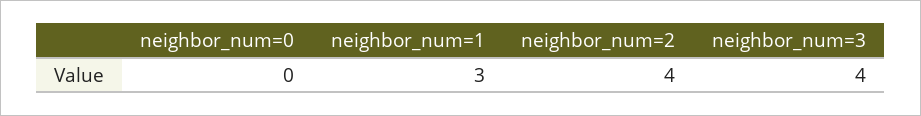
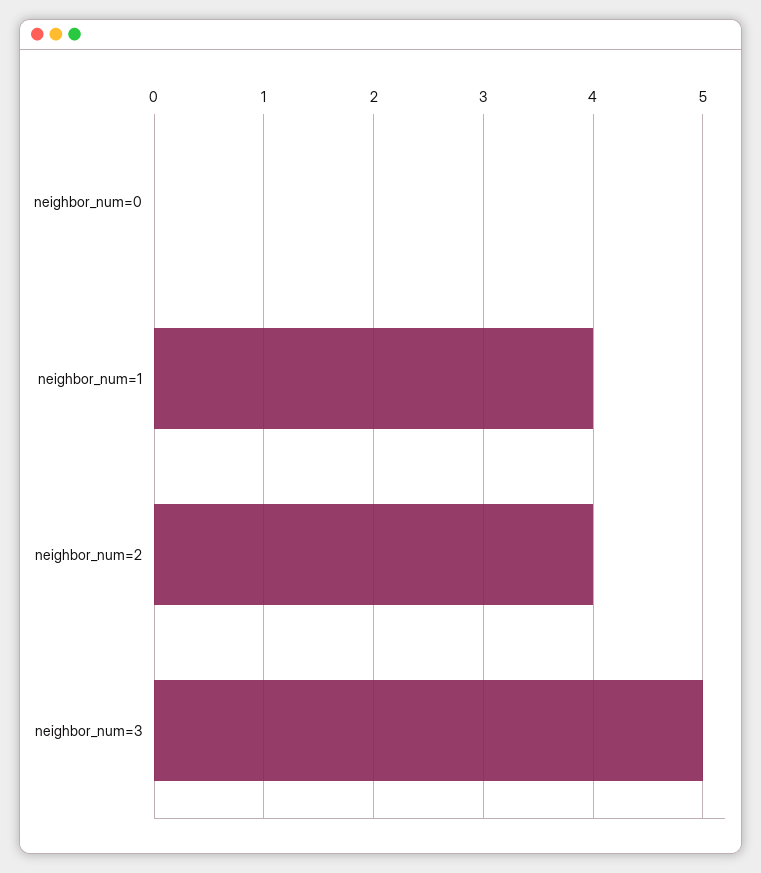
  {
    "neighbor_num=0": 0,
-   "neighbor_num=1": 3,
+   "neighbor_num=1": 4,
    "neighbor_num=2": 4,
-   "neighbor_num=3": 4
+   "neighbor_num=3": 5
  }

